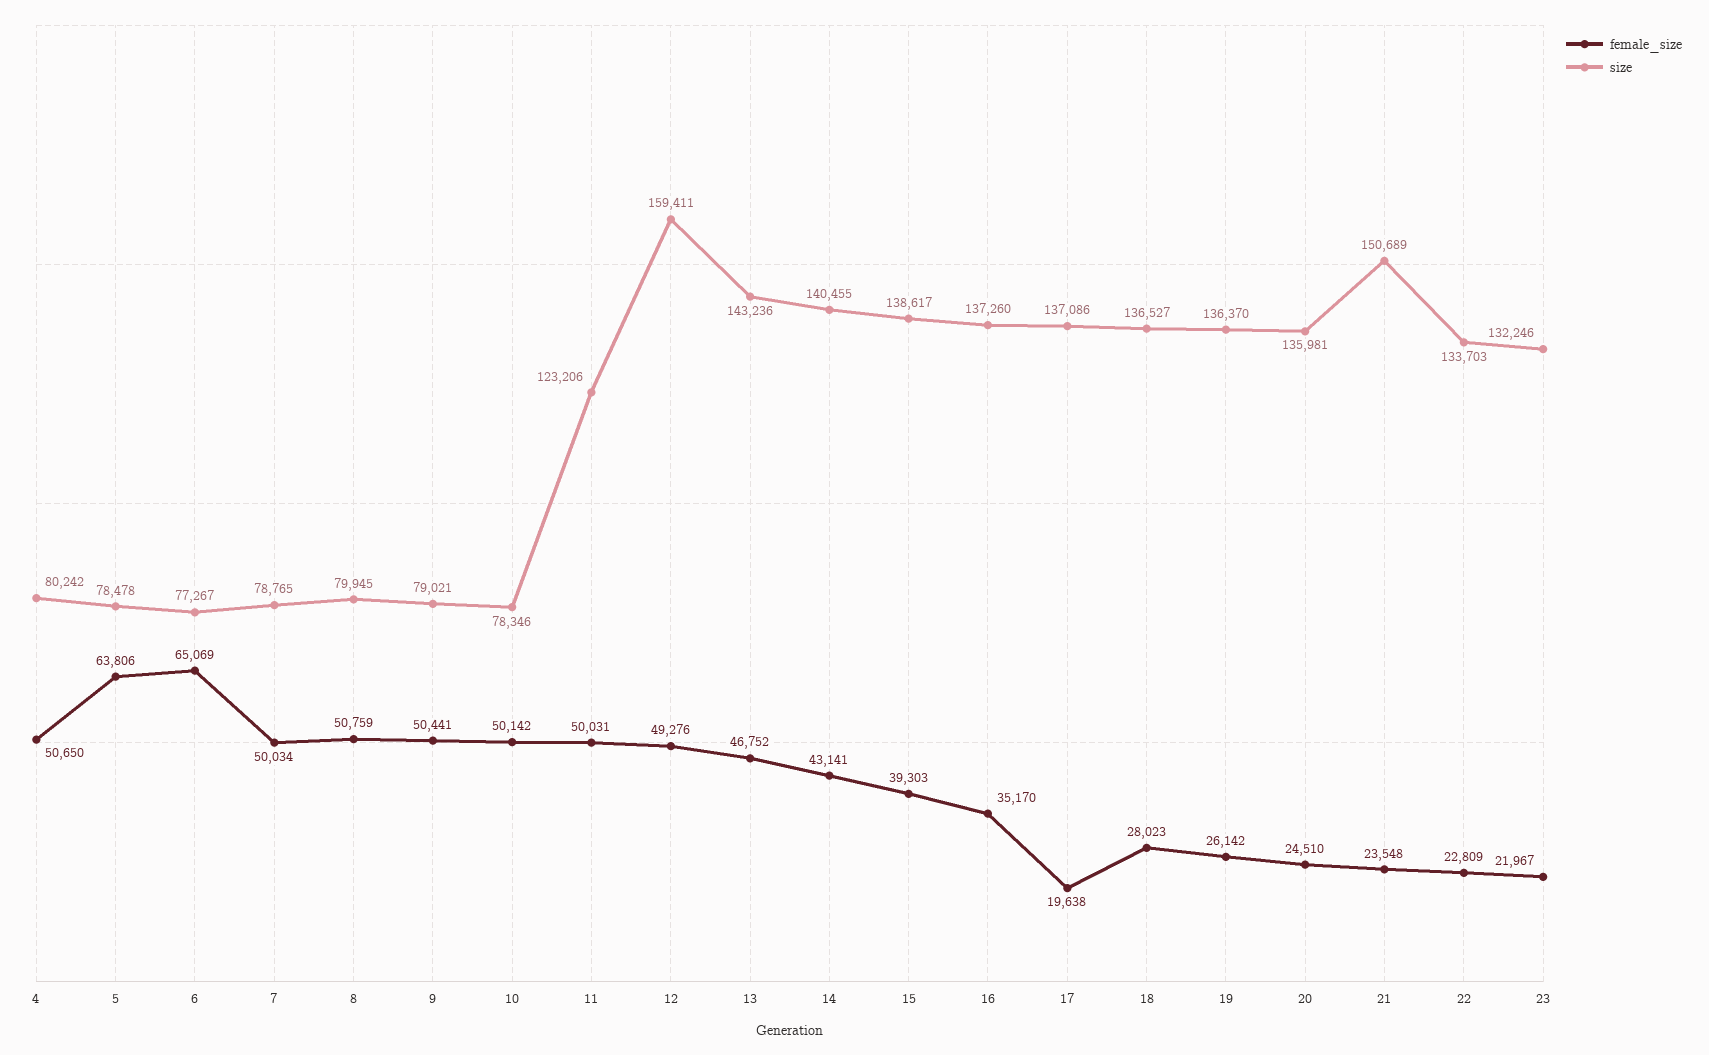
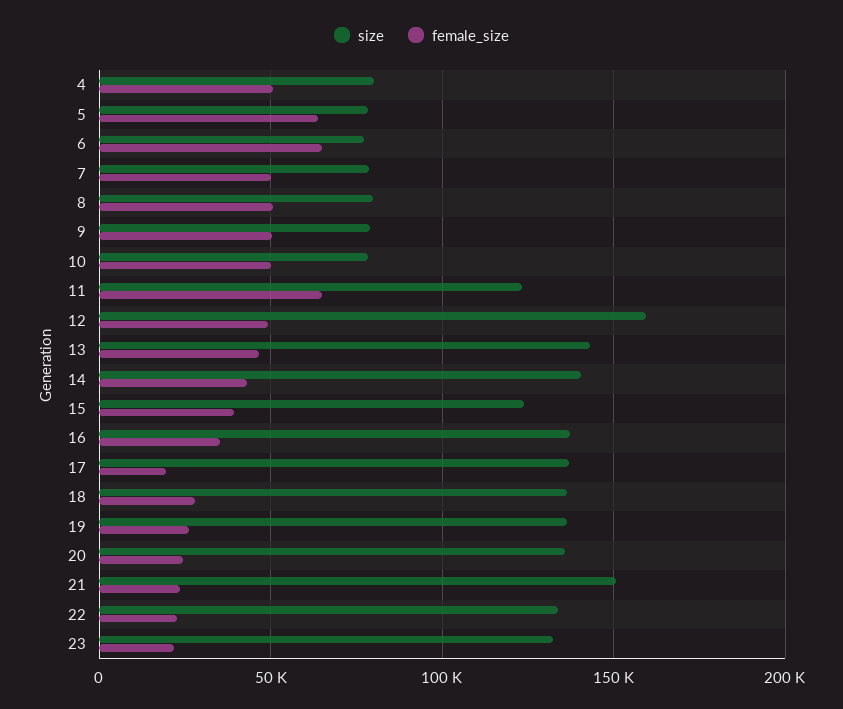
  {
    "female_size": {
      "4": 50650,
      "5": 63806,
      "6": 65069,
      "7": 50034,
      "8": 50759,
      "9": 50441,
      "10": 50142,
-     "11": 50031,
+     "11": 65000,
      "12": 49276,
      "13": 46752,
      "14": 43141,
      "15": 39303,
      "16": 35170,
      "17": 19638,
      "18": 28023,
      "19": 26142,
      "20": 24510,
      "21": 23548,
      "22": 22809,
      "23": 21967
    },
    "size": {
      "4": 80242,
      "5": 78478,
      "6": 77267,
      "7": 78765,
      "8": 79945,
      "9": 79021,
      "10": 78346,
      "11": 123206,
      "12": 159411,
      "13": 143236,
      "14": 140455,
-     "15": 138617,
+     "15": 125000,
      "16": 137260,
      "17": 137086,
      "18": 136527,
      "19": 136370,
      "20": 135981,
      "21": 150689,
      "22": 133703,
      "23": 132246
    }
  }

